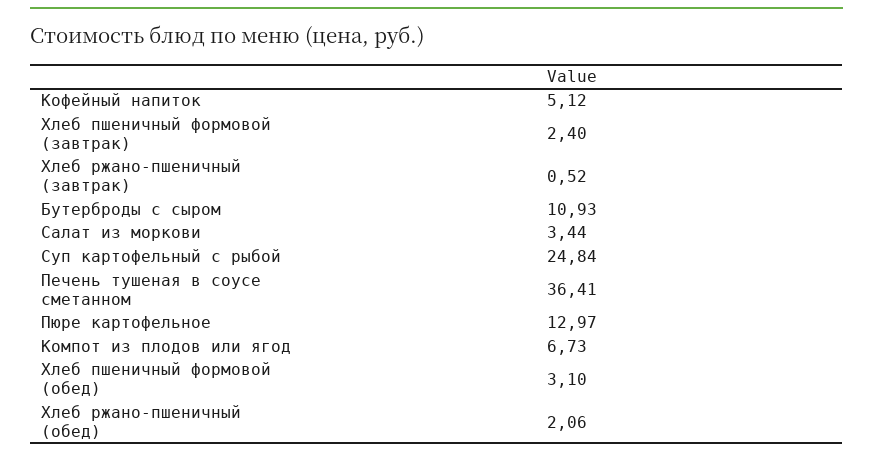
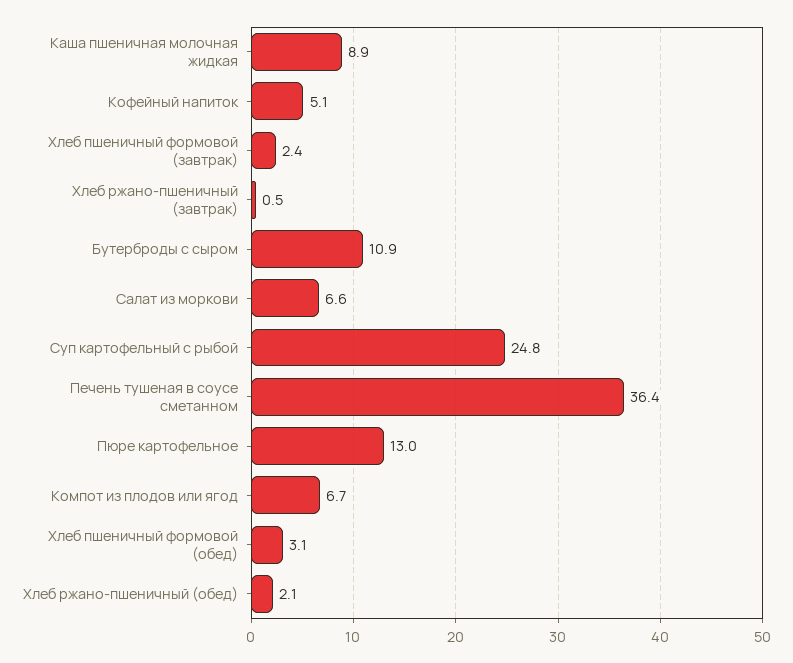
  {
    "Кофейный напиток": 5.12,
    "Хлеб пшеничный формовой (завтрак)": 2.4,
    "Хлеб ржано-пшеничный (завтрак)": 0.52,
    "Бутерброды с сыром": 10.93,
-   "Салат из моркови": 3.44,
+   "Салат из моркови": 6.6,
    "Суп картофельный с рыбой": 24.84,
    "Печень тушеная в соусе сметанном": 36.41,
    "Пюре картофельное": 12.97,
    "Компот из плодов или ягод": 6.73,
    "Хлеб пшеничный формовой (обед)": 3.1,
-   "Хлеб ржано-пшеничный (обед)": 2.06
+   "Хлеб ржано-пшеничный (обед)": 2.06,
+   "Каша пшеничная молочная жидкая": 8.9
  }

